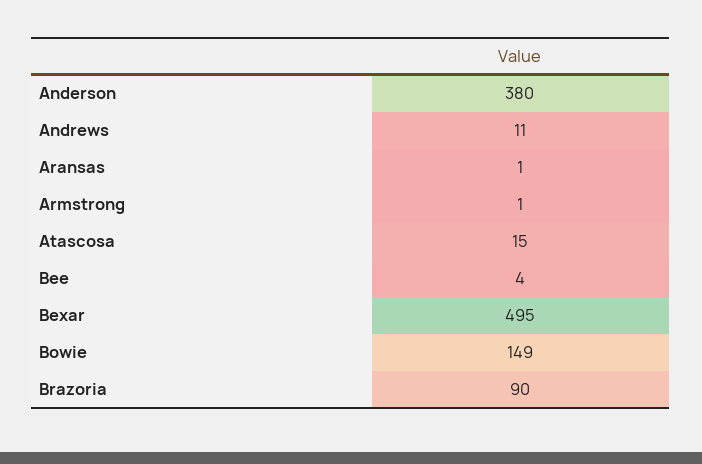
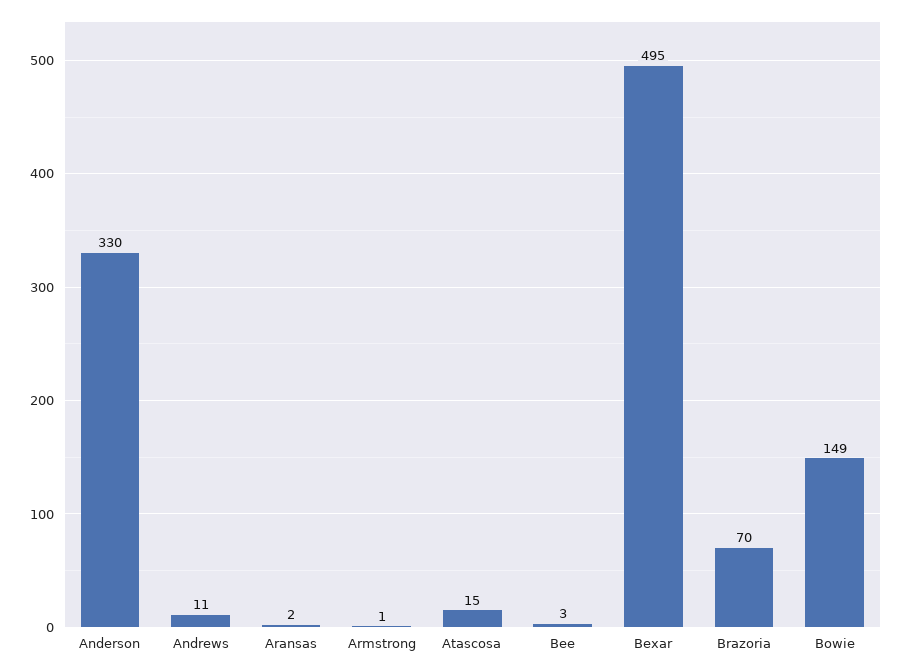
  {
-   "Anderson": 380,
+   "Anderson": 330,
    "Andrews": 11,
-   "Aransas": 1,
+   "Aransas": 2,
    "Armstrong": 1,
    "Atascosa": 15,
-   "Bee": 4,
+   "Bee": 3,
    "Bexar": 495,
    "Bowie": 149,
-   "Brazoria": 90
+   "Brazoria": 70
  }

